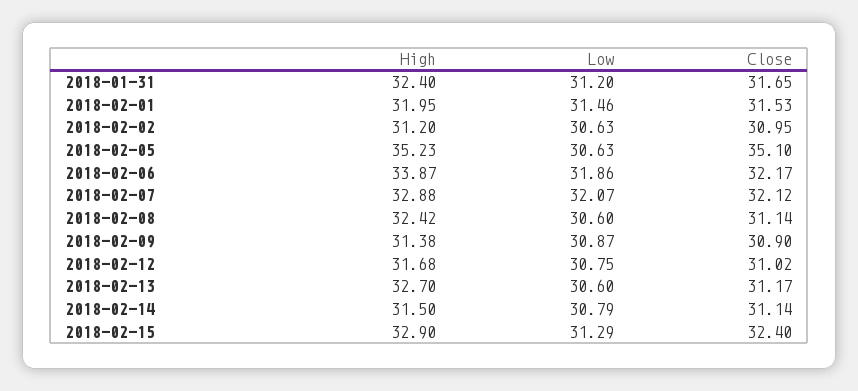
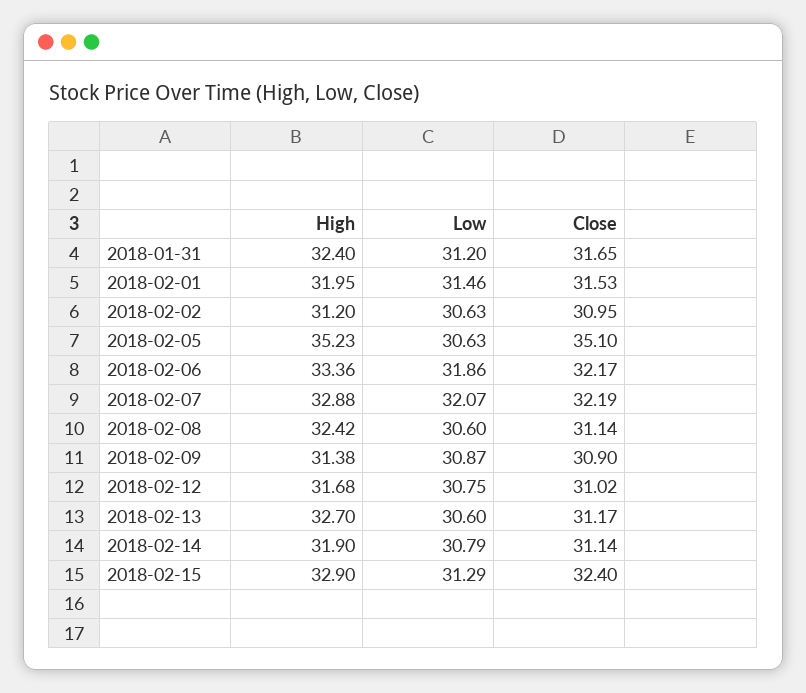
  {
    "High": {
      "2018-01-31": 32.4,
      "2018-02-01": 31.95,
      "2018-02-02": 31.2,
      "2018-02-05": 35.23,
-     "2018-02-06": 33.87,
+     "2018-02-06": 33.36,
      "2018-02-07": 32.88,
      "2018-02-08": 32.42,
      "2018-02-09": 31.38,
      "2018-02-12": 31.68,
      "2018-02-13": 32.7,
-     "2018-02-14": 31.5,
+     "2018-02-14": 31.9,
      "2018-02-15": 32.9
    },
    "Low": {
      "2018-01-31": 31.2,
      "2018-02-01": 31.46,
      "2018-02-02": 30.63,
      "2018-02-05": 30.63,
      "2018-02-06": 31.86,
      "2018-02-07": 32.07,
      "2018-02-08": 30.6,
      "2018-02-09": 30.87,
      "2018-02-12": 30.75,
      "2018-02-13": 30.6,
      "2018-02-14": 30.79,
      "2018-02-15": 31.29
    },
    "Close": {
      "2018-01-31": 31.65,
      "2018-02-01": 31.53,
      "2018-02-02": 30.95,
      "2018-02-05": 35.1,
      "2018-02-06": 32.17,
-     "2018-02-07": 32.12,
+     "2018-02-07": 32.19,
      "2018-02-08": 31.14,
      "2018-02-09": 30.9,
      "2018-02-12": 31.02,
      "2018-02-13": 31.17,
      "2018-02-14": 31.14,
      "2018-02-15": 32.4
    }
  }

